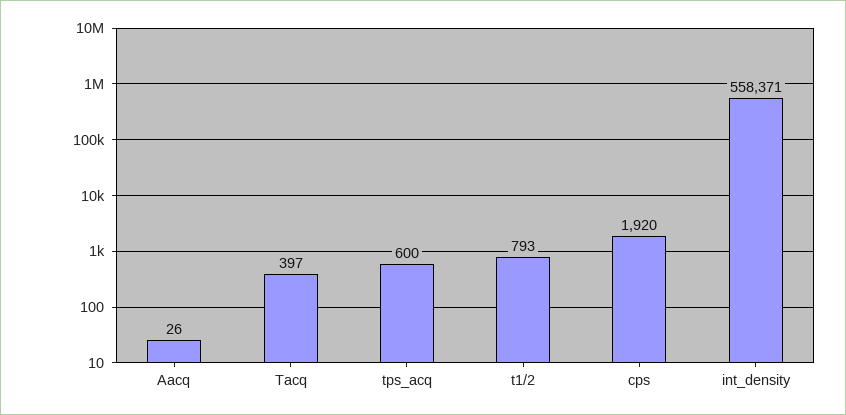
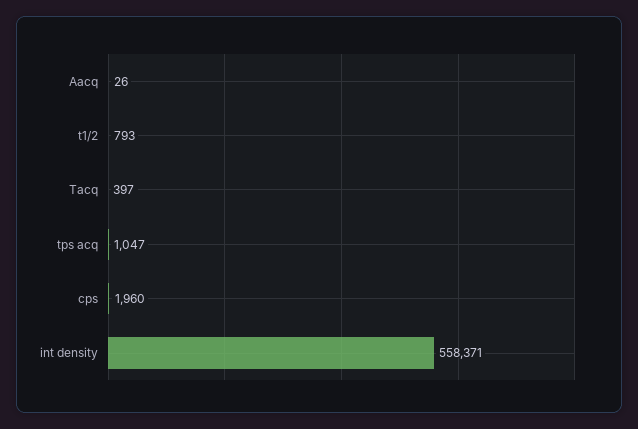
  {
    "Aacq": 26,
    "Tacq": 397,
-   "tps_acq": 600,
+   "tps_acq": 1047,
    "t1/2": 793,
-   "cps": 1920,
+   "cps": 1960,
    "int_density": 558371
  }

